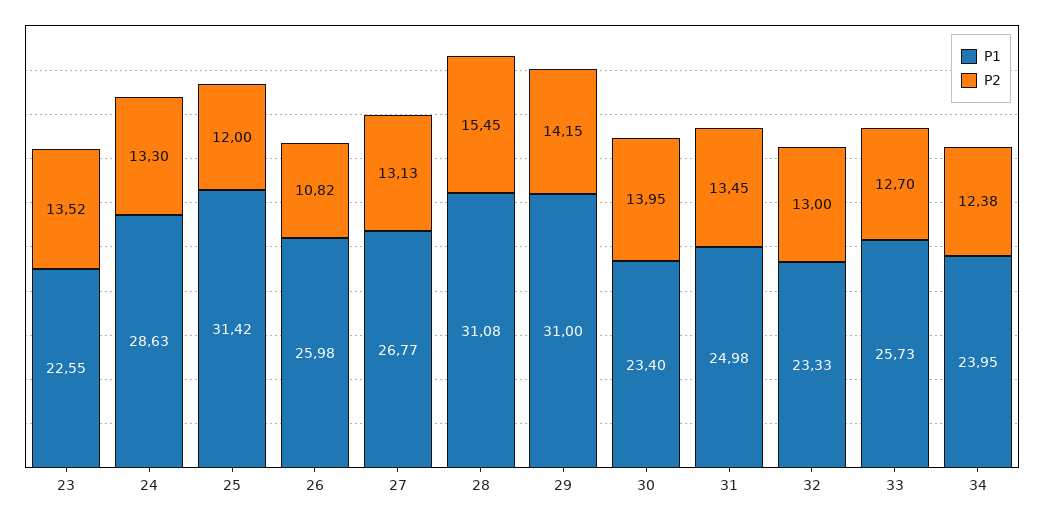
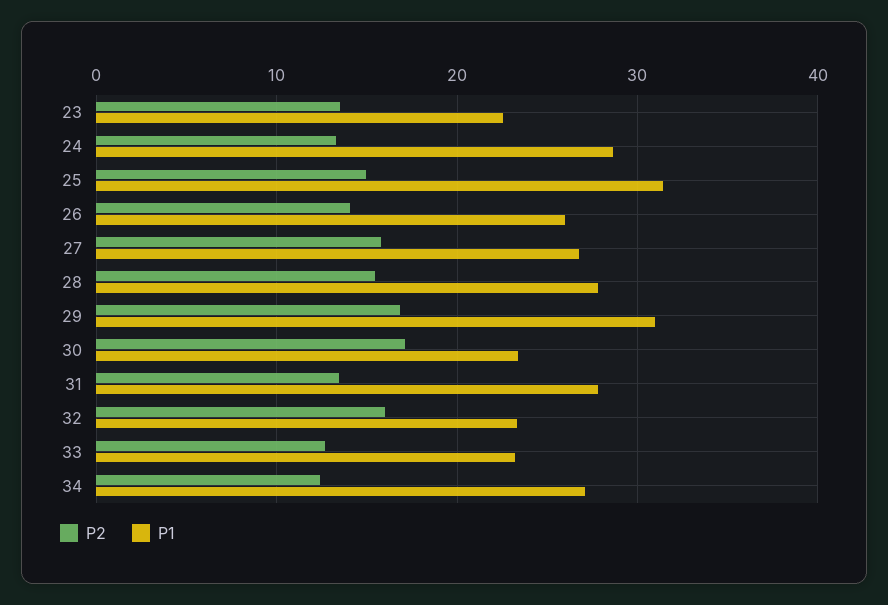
  {
    "P1": {
      "23": 22.55,
      "24": 28.63,
      "25": 31.42,
      "26": 25.98,
      "27": 26.77,
-     "28": 31.08,
+     "28": 28,
      "29": 31,
      "30": 23.4,
-     "31": 24.98,
+     "31": 28,
      "32": 23.33,
-     "33": 25.73,
+     "33": 23,
-     "34": 23.95
+     "34": 27
    },
    "P2": {
      "23": 13.52,
      "24": 13.3,
-     "25": 12,
+     "25": 15,
-     "26": 10.82,
+     "26": 14,
-     "27": 13.13,
+     "27": 16,
      "28": 15.45,
-     "29": 14.15,
+     "29": 17,
-     "30": 13.95,
+     "30": 17,
      "31": 13.45,
-     "32": 13,
+     "32": 16,
      "33": 12.7,
      "34": 12.38
    }
  }

